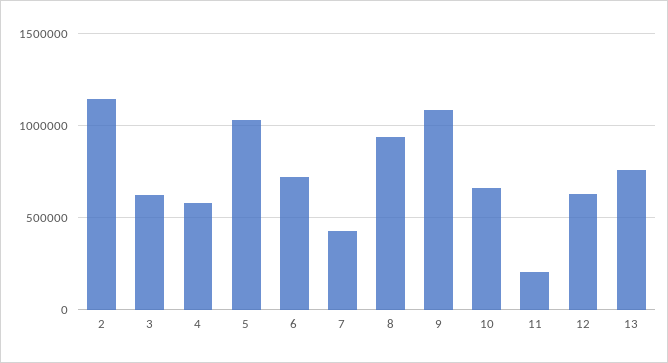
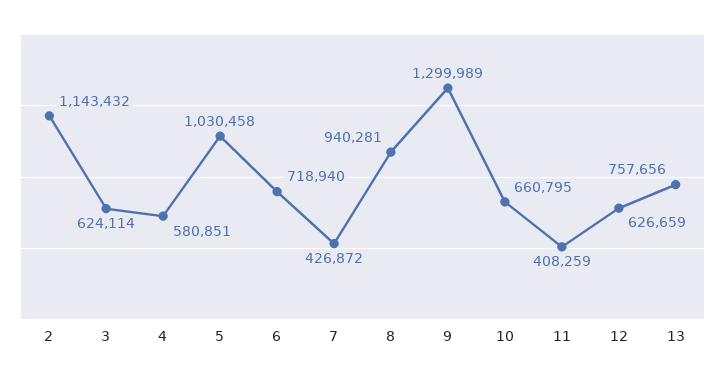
  {
    "2": 1143432,
    "3": 624114,
    "4": 580851,
    "5": 1030458,
    "6": 718940,
    "7": 426872,
    "8": 940281,
-   "9": 1100000,
+   "9": 1299989,
    "10": 660795,
-   "11": 200000,
+   "11": 408259,
    "12": 626659,
    "13": 757656
  }

